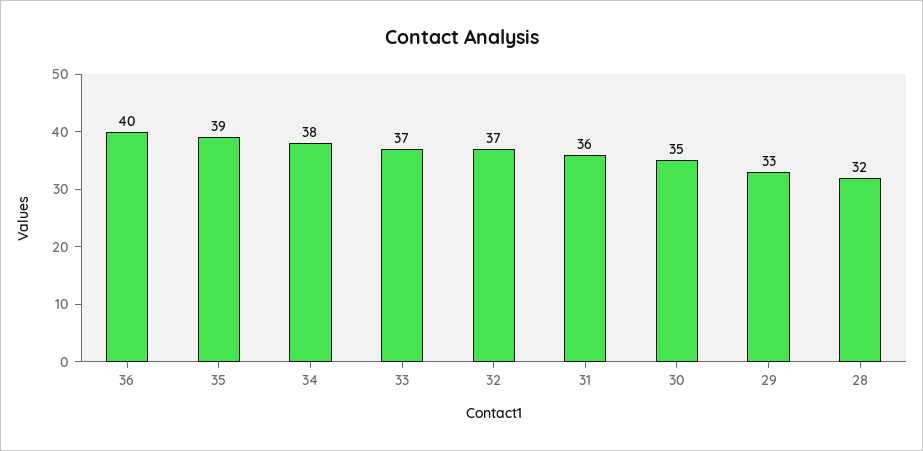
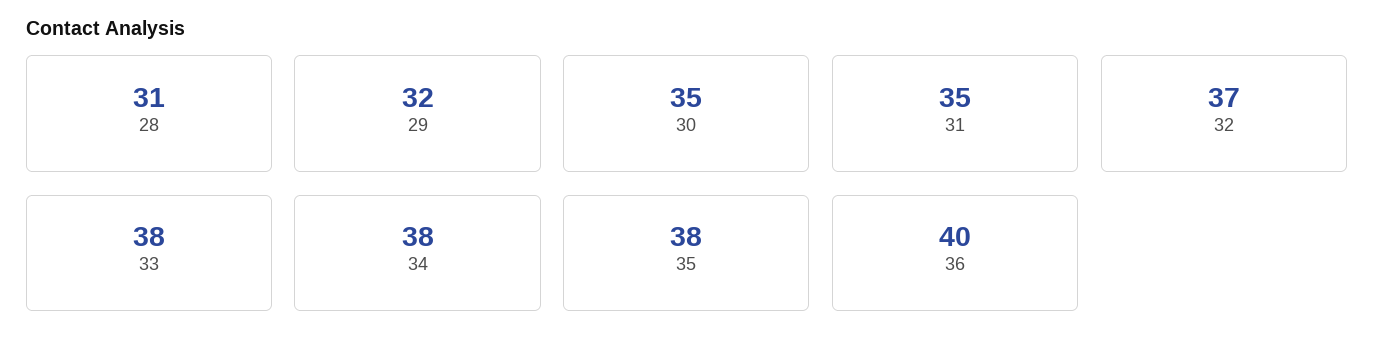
  {
    "36": 40,
-   "35": 39,
+   "35": 38,
    "34": 38,
-   "33": 37,
+   "33": 38,
    "32": 37,
-   "31": 36,
+   "31": 35,
    "30": 35,
-   "29": 33,
+   "29": 32,
-   "28": 32
+   "28": 31
  }

